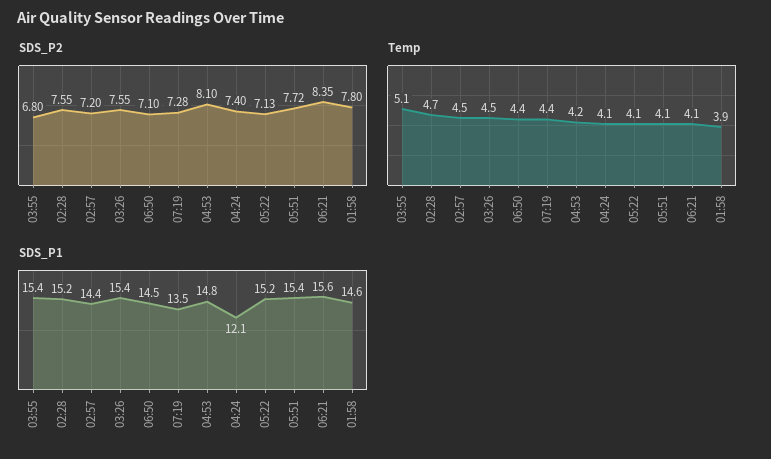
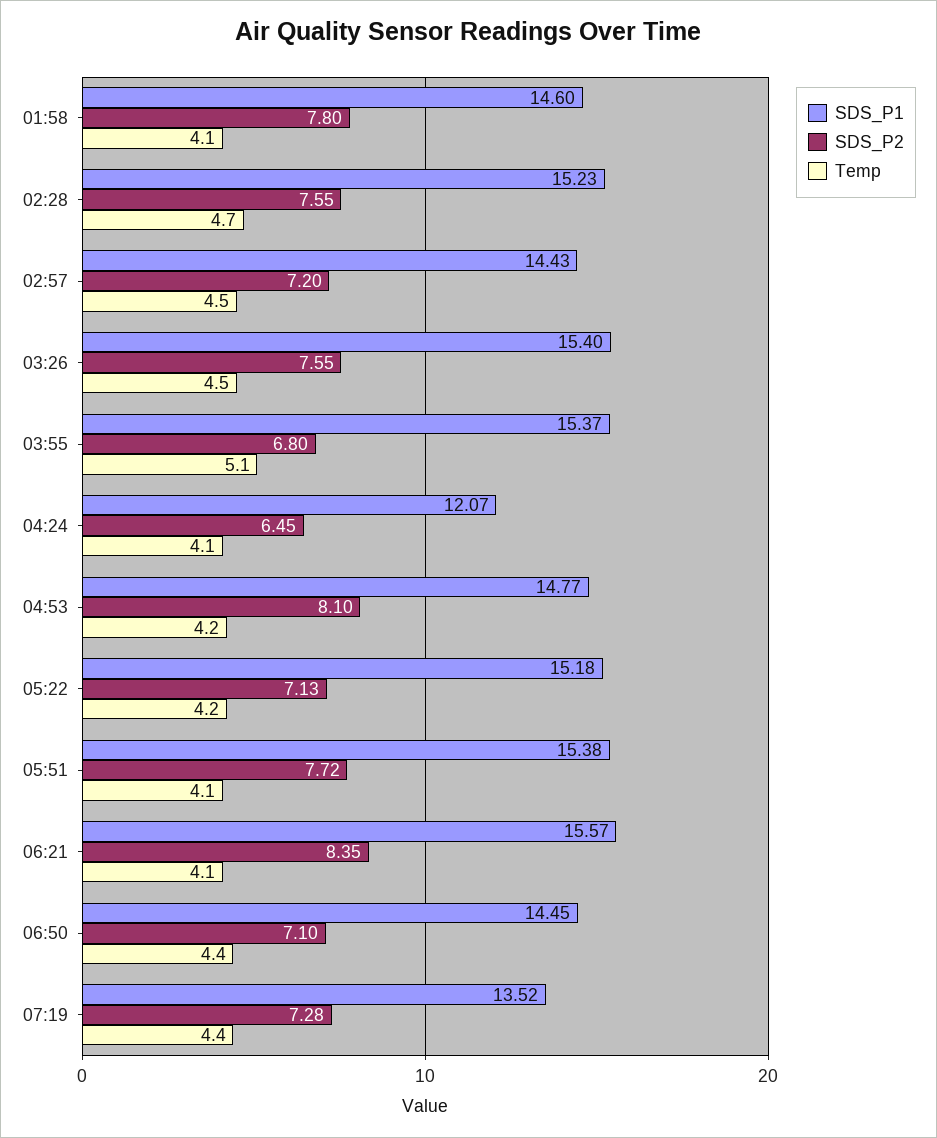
  {
    "SDS_P2": {
      "03:55": 6.8,
      "02:28": 7.55,
      "02:57": 7.2,
      "03:26": 7.55,
      "06:50": 7.1,
      "07:19": 7.28,
      "04:53": 8.1,
-     "04:24": 7.4,
+     "04:24": 6.45,
      "05:22": 7.13,
      "05:51": 7.72,
      "06:21": 8.35,
      "01:58": 7.8
    },
    "Temp": {
      "03:55": 5.1,
      "02:28": 4.7,
      "02:57": 4.5,
      "03:26": 4.5,
      "06:50": 4.4,
      "07:19": 4.4,
      "04:53": 4.2,
      "04:24": 4.1,
-     "05:22": 4.1,
+     "05:22": 4.2,
      "05:51": 4.1,
      "06:21": 4.1,
-     "01:58": 3.9
+     "01:58": 4.1
    },
    "SDS_P1": {
      "03:55": 15.37,
      "02:28": 15.23,
      "02:57": 14.43,
      "03:26": 15.4,
      "06:50": 14.45,
      "07:19": 13.52,
      "04:53": 14.77,
      "04:24": 12.07,
      "05:22": 15.18,
      "05:51": 15.38,
      "06:21": 15.57,
      "01:58": 14.6
    }
  }

